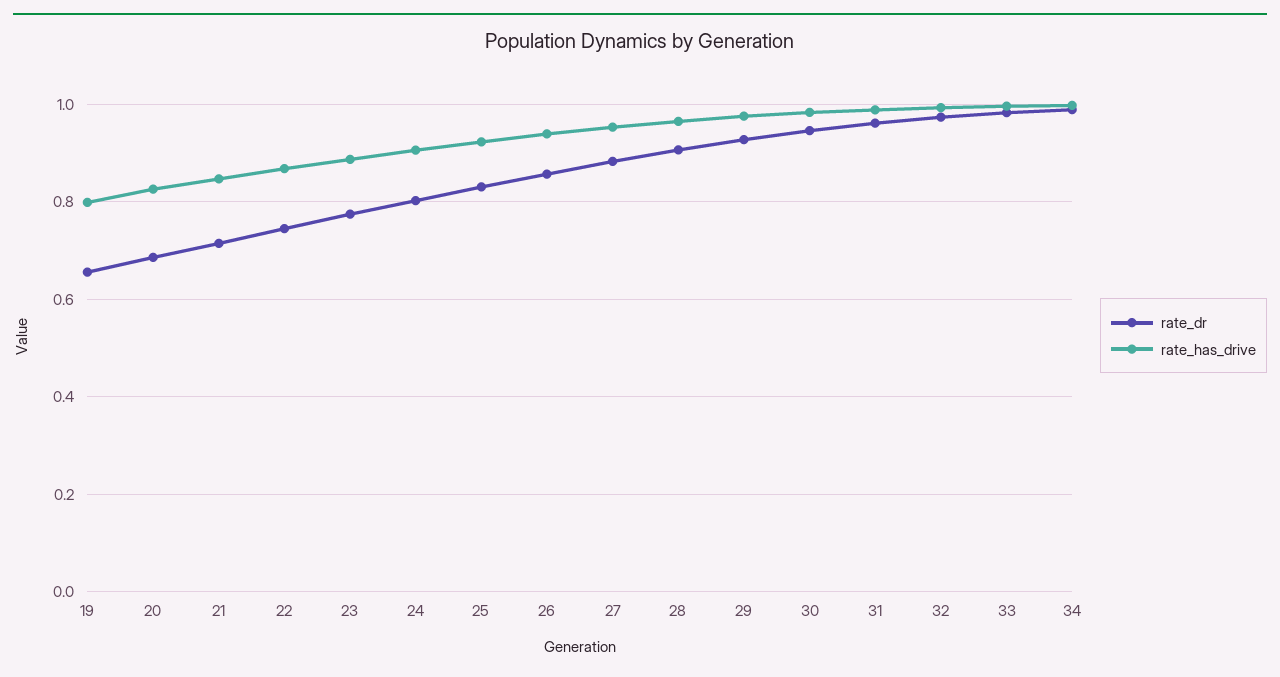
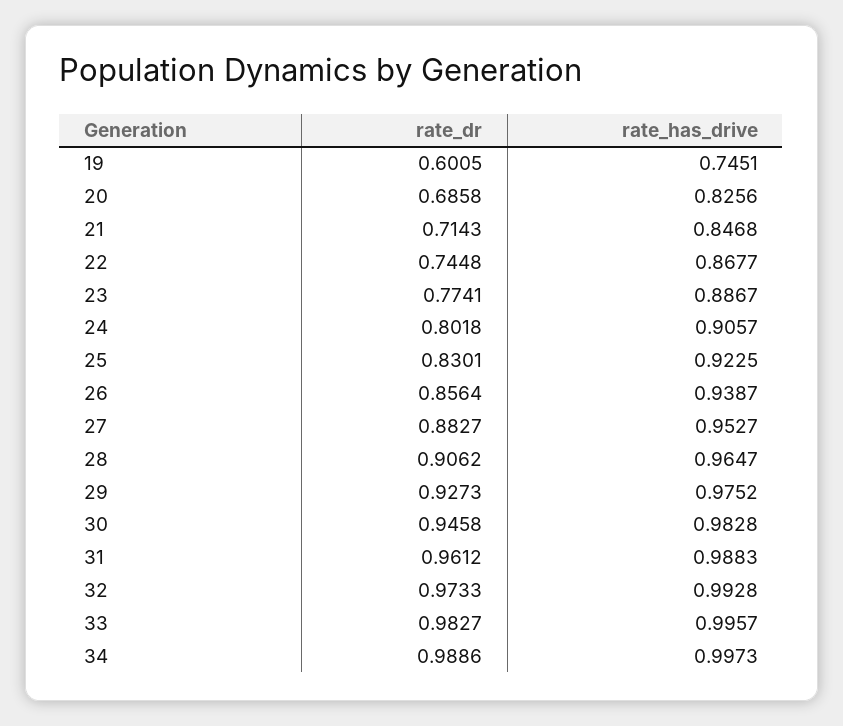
  {
    "rate_dr": {
-     "19": 0.66,
+     "19": 0.6005,
      "20": 0.6858,
      "21": 0.7143,
      "22": 0.7448,
      "23": 0.7741,
      "24": 0.8018,
      "25": 0.8301,
      "26": 0.8564,
      "27": 0.8827,
      "28": 0.9062,
      "29": 0.9273,
      "30": 0.9458,
      "31": 0.9612,
      "32": 0.9733,
      "33": 0.9827,
      "34": 0.9886
    },
    "rate_has_drive": {
-     "19": 0.8,
+     "19": 0.7451,
      "20": 0.8256,
      "21": 0.8468,
      "22": 0.8677,
      "23": 0.8867,
      "24": 0.9057,
      "25": 0.9225,
      "26": 0.9387,
      "27": 0.9527,
      "28": 0.9647,
      "29": 0.9752,
      "30": 0.9828,
      "31": 0.9883,
      "32": 0.9928,
      "33": 0.9957,
      "34": 0.9973
    }
  }

